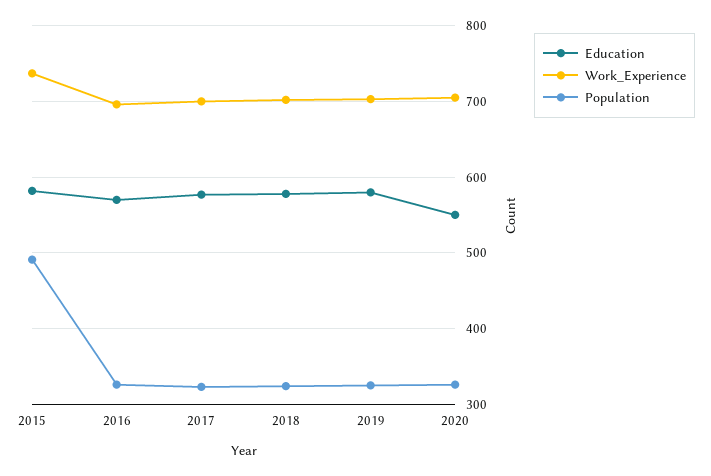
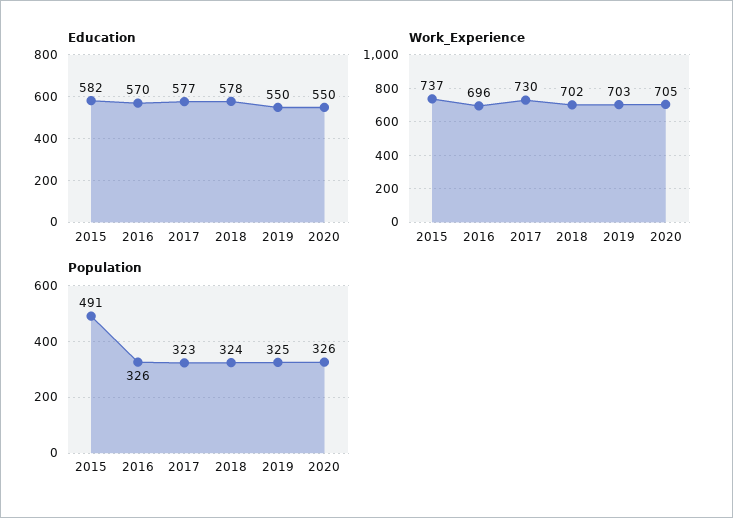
  {
    "Education": {
      "2015": 582,
      "2016": 570,
      "2017": 577,
      "2018": 578,
-     "2019": 580,
+     "2019": 550,
      "2020": 550
    },
    "Work_Experience": {
      "2015": 737,
      "2016": 696,
-     "2017": 700,
+     "2017": 730,
      "2018": 702,
      "2019": 703,
      "2020": 705
    },
    "Population": {
      "2015": 491,
      "2016": 326,
      "2017": 323,
      "2018": 324,
      "2019": 325,
      "2020": 326
    }
  }

